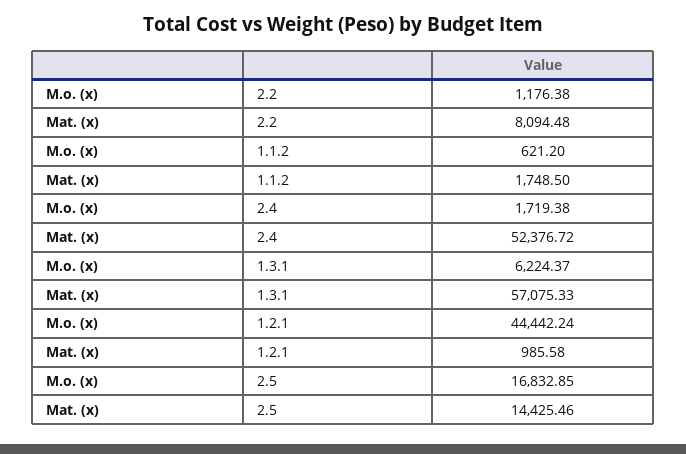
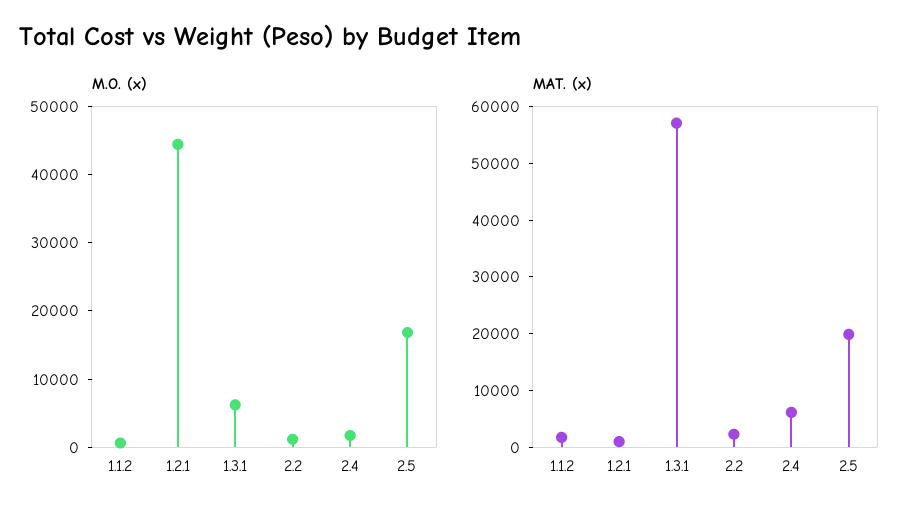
  {
    "M.o. (x)": {
      "2.2": 1176.38,
      "1.1.2": 621.2,
      "2.4": 1719.38,
      "1.3.1": 6224.37,
      "1.2.1": 44442.24,
      "2.5": 16832.85
    },
    "Mat. (x)": {
-     "2.2": 8094.48,
+     "2.2": 2000,
      "1.1.2": 1748.5,
-     "2.4": 52376.72,
+     "2.4": 6000,
      "1.3.1": 57075.33,
      "1.2.1": 985.58,
-     "2.5": 14425.46
+     "2.5": 20000
    }
  }

